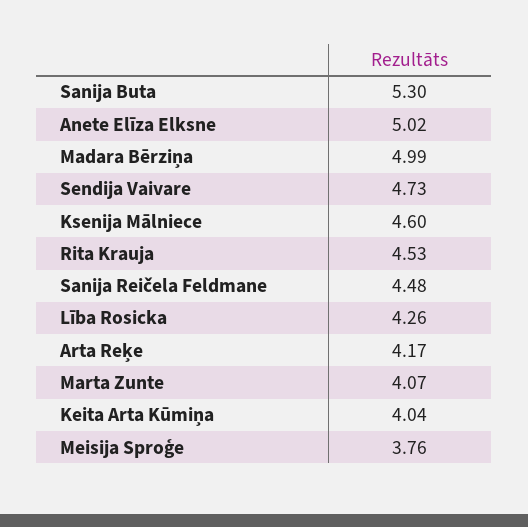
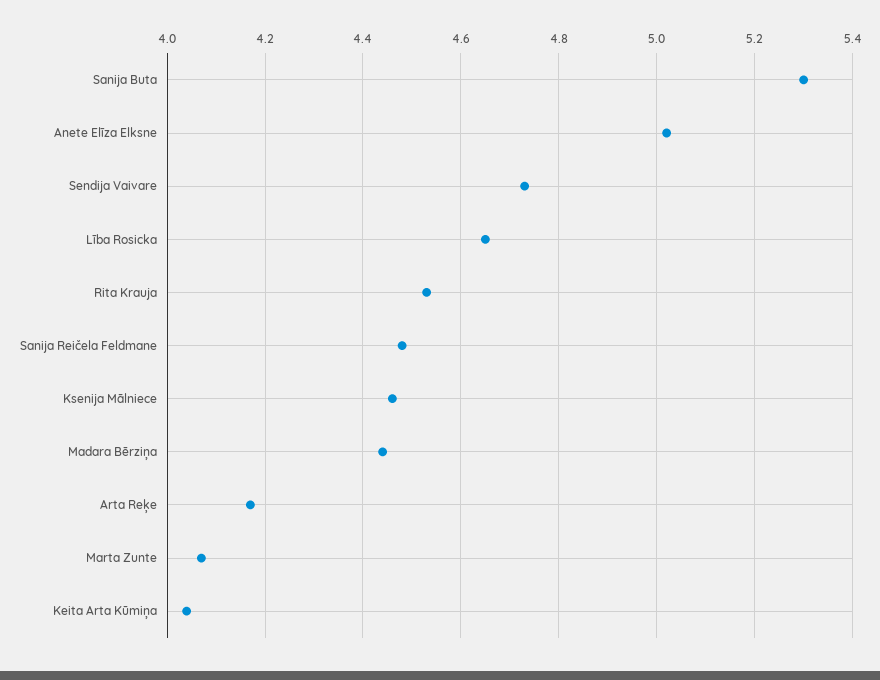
  {
    "Sanija Buta": 5.3,
    "Anete Elīza Elksne": 5.02,
-   "Madara Bērziņa": 4.99,
+   "Madara Bērziņa": 4.45,
    "Sendija Vaivare": 4.73,
-   "Ksenija Mālniece": 4.6,
+   "Ksenija Mālniece": 4.45,
    "Rita Krauja": 4.53,
    "Sanija Reičela Feldmane": 4.48,
-   "Lība Rosicka": 4.26,
+   "Lība Rosicka": 4.65,
    "Arta Reķe": 4.17,
    "Marta Zunte": 4.07,
-   "Keita Arta Kūmiņa": 4.04,
+   "Keita Arta Kūmiņa": 4.04
-   "Meisija Sproģe": 3.76
  }

